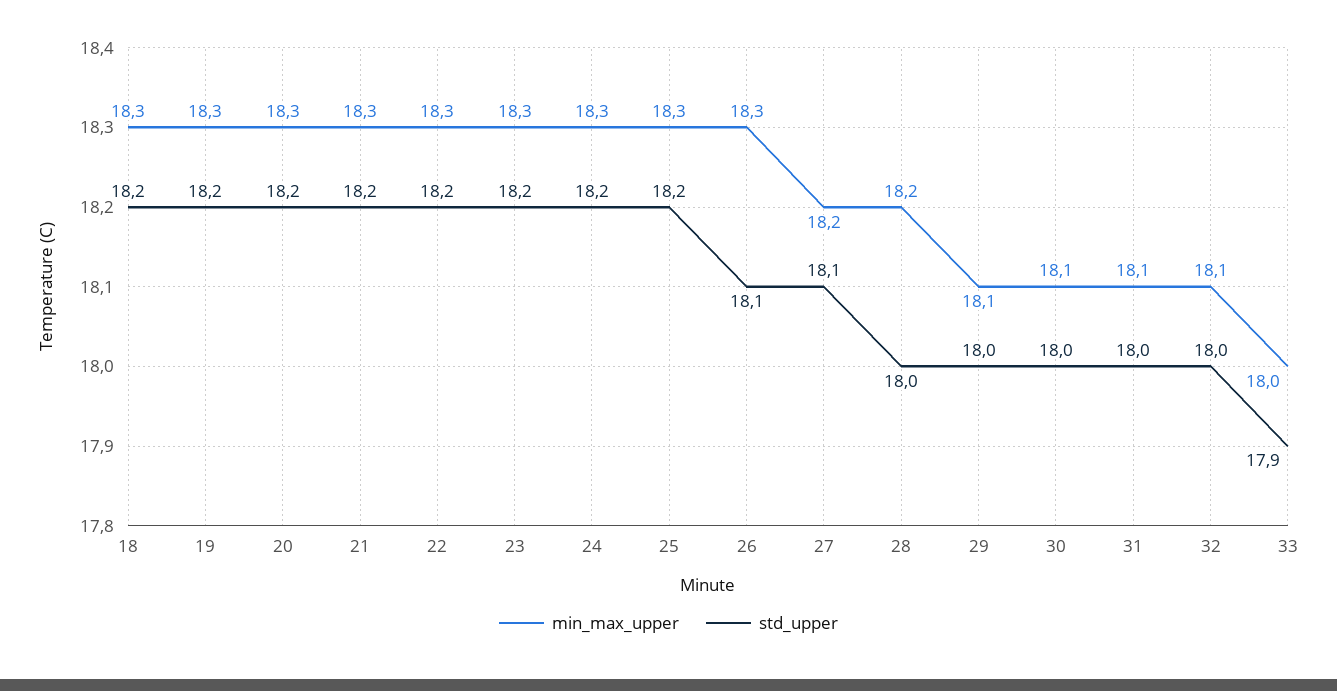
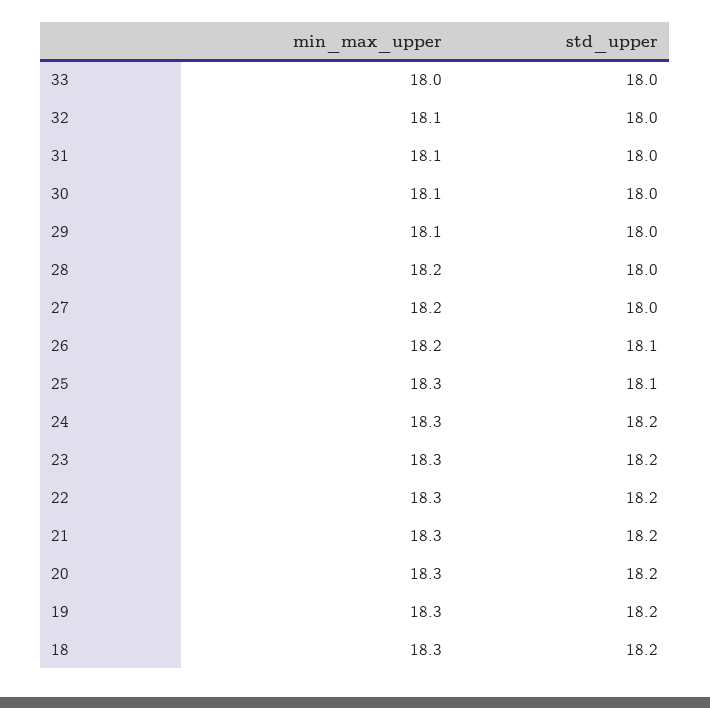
  {
    "min_max_upper": {
      "18": 18.3,
      "19": 18.3,
      "20": 18.3,
      "21": 18.3,
      "22": 18.3,
      "23": 18.3,
      "24": 18.3,
      "25": 18.3,
-     "26": 18.3,
+     "26": 18.2,
      "27": 18.2,
      "28": 18.2,
      "29": 18.1,
      "30": 18.1,
      "31": 18.1,
      "32": 18.1,
      "33": 18
    },
    "std_upper": {
      "18": 18.2,
      "19": 18.2,
      "20": 18.2,
      "21": 18.2,
      "22": 18.2,
      "23": 18.2,
      "24": 18.2,
-     "25": 18.2,
+     "25": 18.1,
      "26": 18.1,
-     "27": 18.1,
+     "27": 18,
      "28": 18,
      "29": 18,
      "30": 18,
      "31": 18,
      "32": 18,
-     "33": 17.9
+     "33": 18
    }
  }

